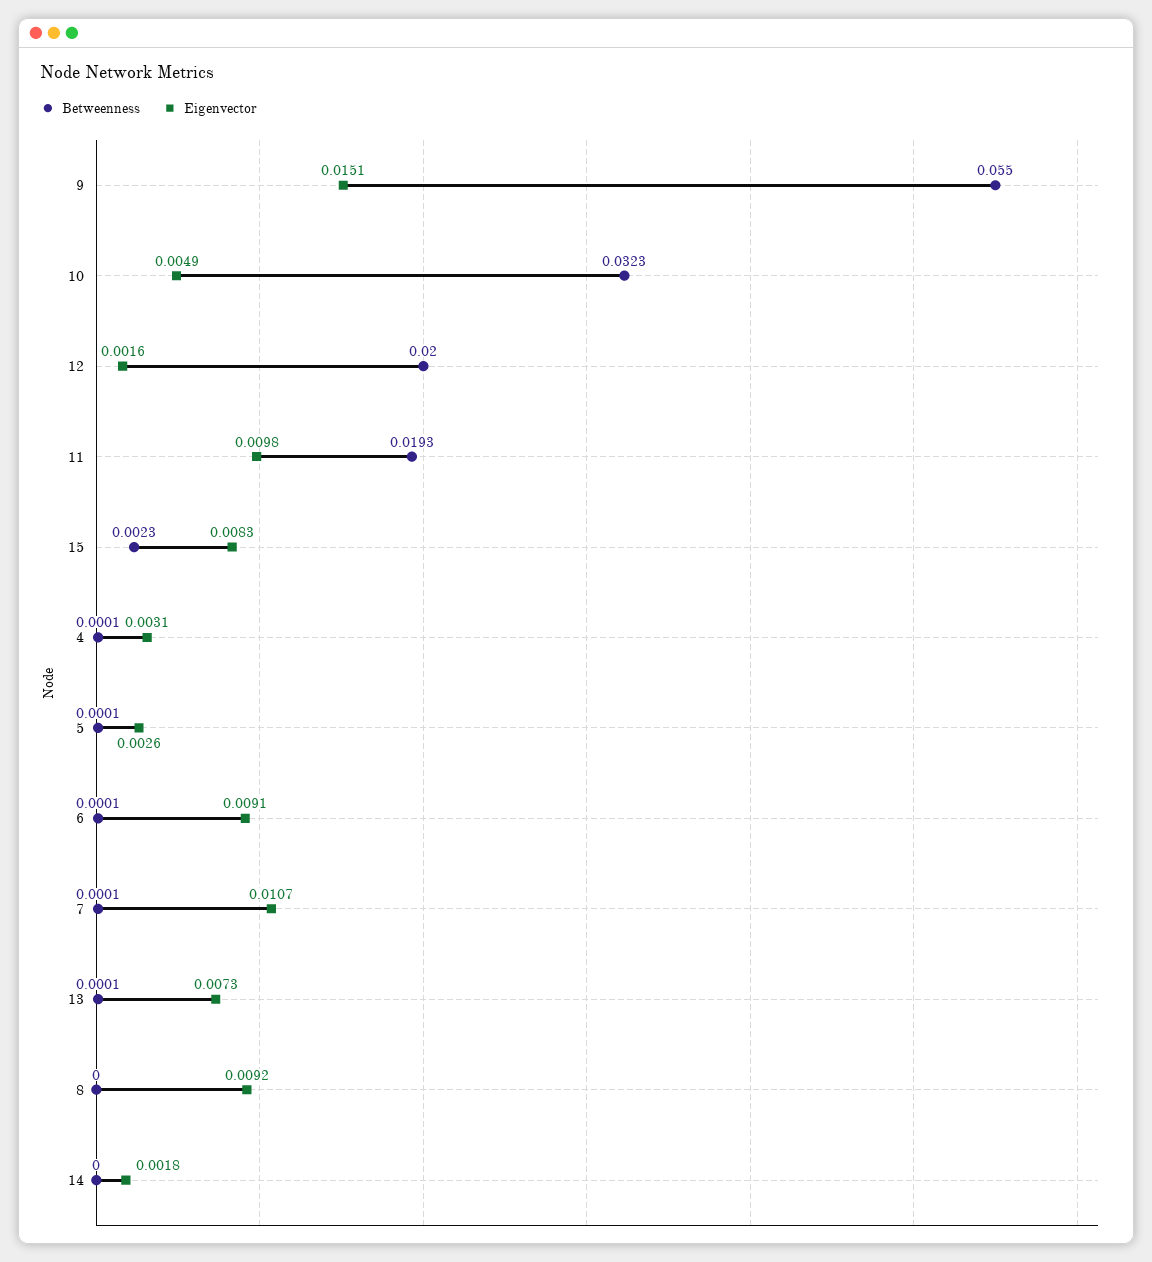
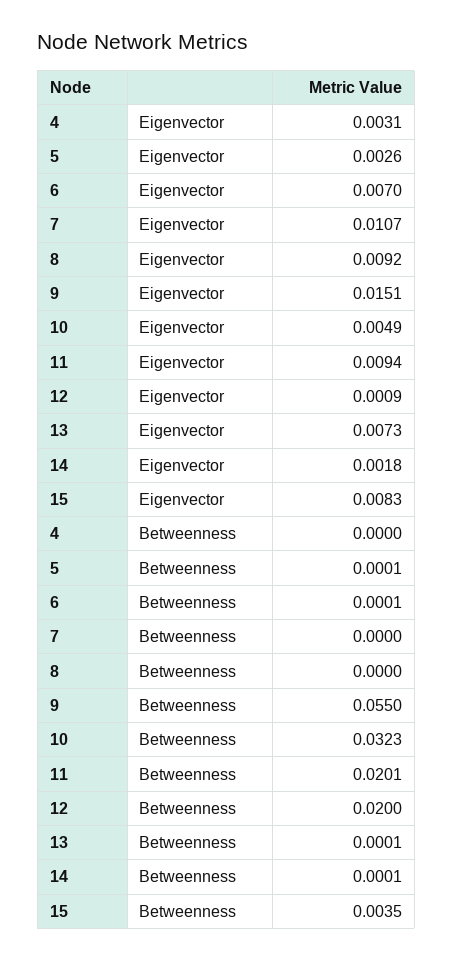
  {
    "Betweenness": {
      "9": 0.055,
      "10": 0.0323,
      "12": 0.02,
-     "11": 0.0193,
+     "11": 0.0201,
-     "15": 0.0023,
+     "15": 0.0035,
-     "4": 0.0001,
+     "4": 0,
      "5": 0.0001,
      "6": 0.0001,
-     "7": 0.0001,
+     "7": 0,
      "13": 0.0001,
      "8": 0,
-     "14": 0
+     "14": 0.0001
    },
    "Eigenvector": {
      "9": 0.0151,
      "10": 0.0049,
-     "12": 0.0016,
+     "12": 0.0009,
-     "11": 0.0098,
+     "11": 0.0094,
      "15": 0.0083,
      "4": 0.0031,
      "5": 0.0026,
-     "6": 0.0091,
+     "6": 0.007,
      "7": 0.0107,
      "13": 0.0073,
      "8": 0.0092,
      "14": 0.0018
    }
  }

